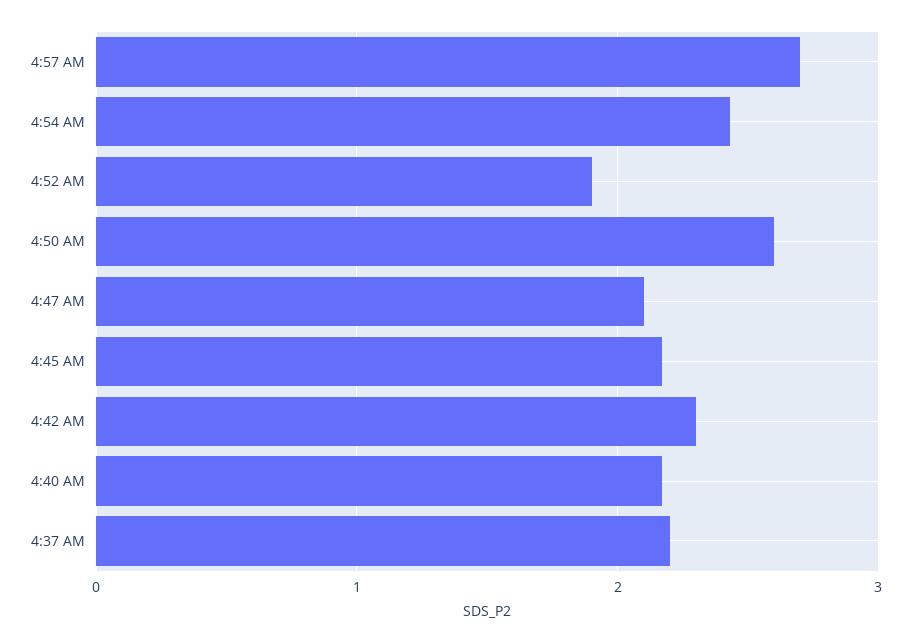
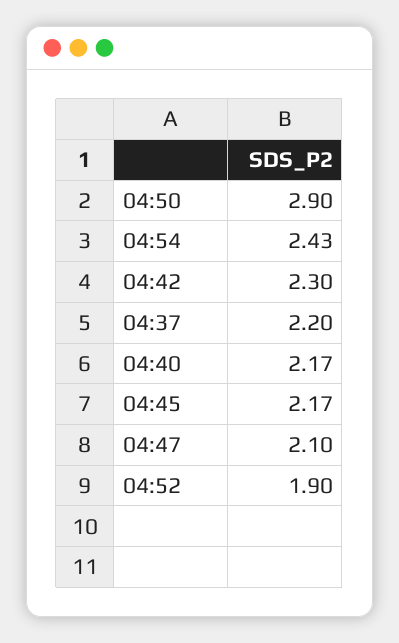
  {
-   "4:57 AM": 2.7,
    "4:54 AM": 2.43,
    "4:52 AM": 1.9,
-   "4:50 AM": 2.6,
+   "4:50 AM": 2.9,
    "4:47 AM": 2.1,
    "4:45 AM": 2.17,
    "4:42 AM": 2.3,
    "4:40 AM": 2.17,
    "4:37 AM": 2.2
  }

